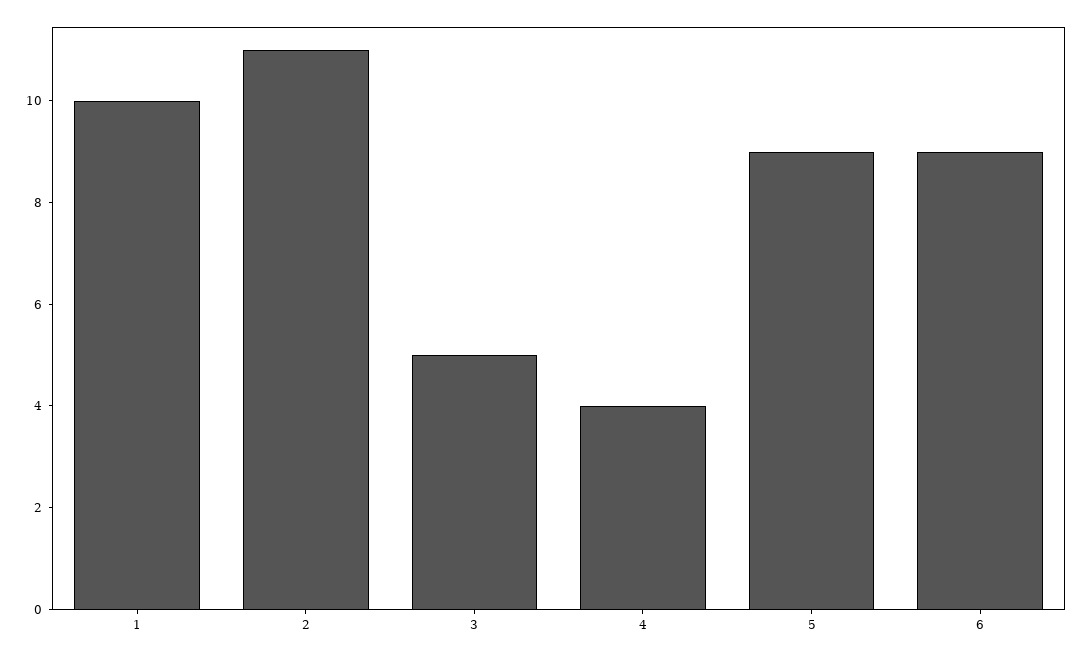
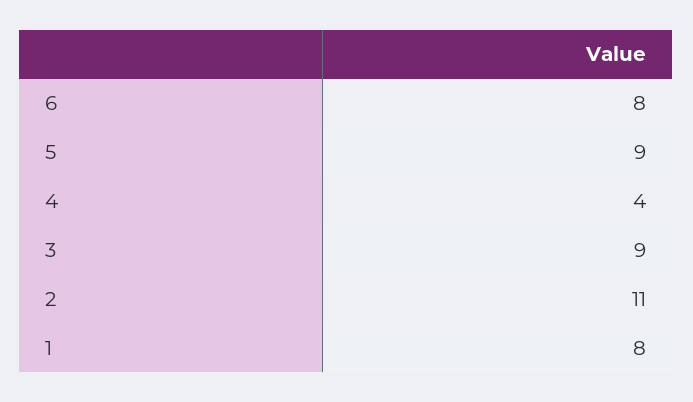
  {
-   "1": 10,
+   "1": 8,
    "2": 11,
-   "3": 5,
+   "3": 9,
    "4": 4,
    "5": 9,
-   "6": 9
+   "6": 8
  }

